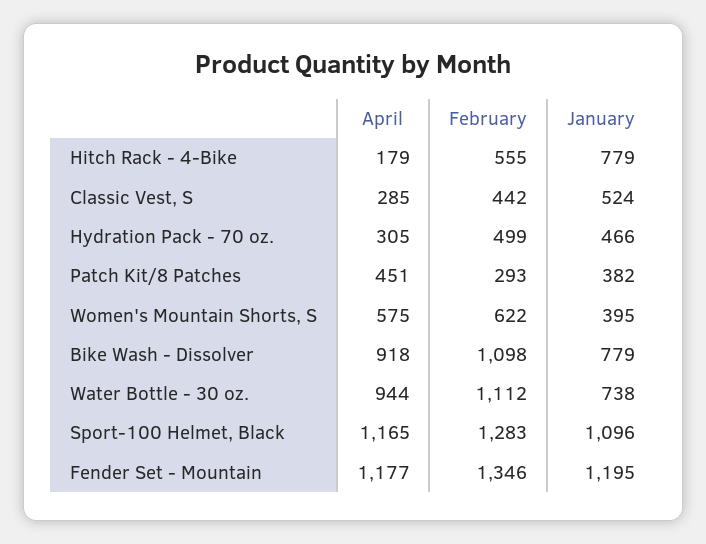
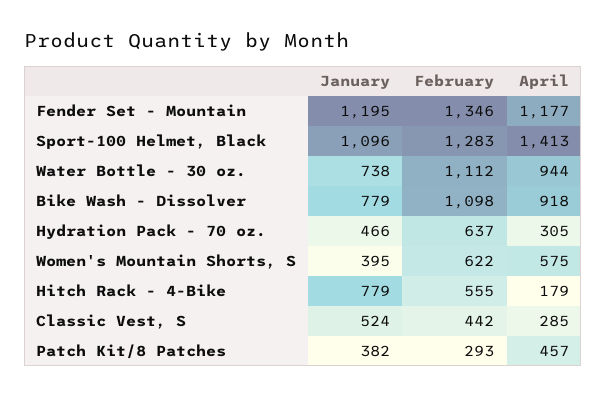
  {
    "April": {
      "Hitch Rack - 4-Bike": 179,
      "Classic Vest, S": 285,
      "Hydration Pack - 70 oz.": 305,
-     "Patch Kit/8 Patches": 451,
+     "Patch Kit/8 Patches": 457,
      "Women's Mountain Shorts, S": 575,
      "Bike Wash - Dissolver": 918,
      "Water Bottle - 30 oz.": 944,
-     "Sport-100 Helmet, Black": 1165,
+     "Sport-100 Helmet, Black": 1413,
      "Fender Set - Mountain": 1177
    },
    "February": {
      "Hitch Rack - 4-Bike": 555,
      "Classic Vest, S": 442,
-     "Hydration Pack - 70 oz.": 499,
+     "Hydration Pack - 70 oz.": 637,
      "Patch Kit/8 Patches": 293,
      "Women's Mountain Shorts, S": 622,
      "Bike Wash - Dissolver": 1098,
      "Water Bottle - 30 oz.": 1112,
      "Sport-100 Helmet, Black": 1283,
      "Fender Set - Mountain": 1346
    },
    "January": {
      "Hitch Rack - 4-Bike": 779,
      "Classic Vest, S": 524,
      "Hydration Pack - 70 oz.": 466,
      "Patch Kit/8 Patches": 382,
      "Women's Mountain Shorts, S": 395,
      "Bike Wash - Dissolver": 779,
      "Water Bottle - 30 oz.": 738,
      "Sport-100 Helmet, Black": 1096,
      "Fender Set - Mountain": 1195
    }
  }

